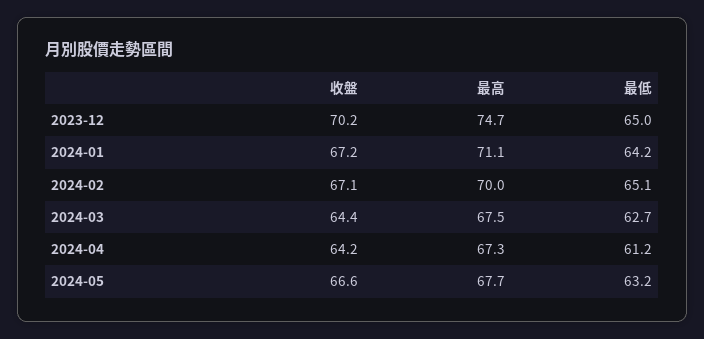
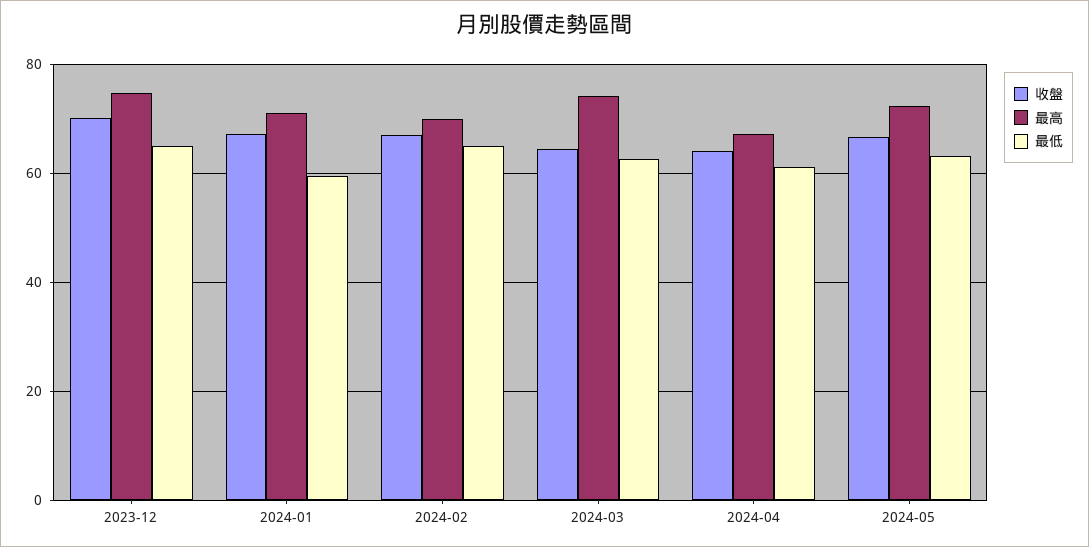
  {
    "收盤": {
      "2023-12": 70.2,
      "2024-01": 67.2,
      "2024-02": 67.1,
      "2024-03": 64.4,
      "2024-04": 64.2,
      "2024-05": 66.6
    },
    "最高": {
      "2023-12": 74.7,
      "2024-01": 71.1,
      "2024-02": 70,
-     "2024-03": 67.5,
+     "2024-03": 74,
      "2024-04": 67.3,
-     "2024-05": 67.7
+     "2024-05": 72
    },
    "最低": {
      "2023-12": 65,
-     "2024-01": 64.2,
+     "2024-01": 60,
      "2024-02": 65.1,
      "2024-03": 62.7,
      "2024-04": 61.2,
      "2024-05": 63.2
    }
  }

